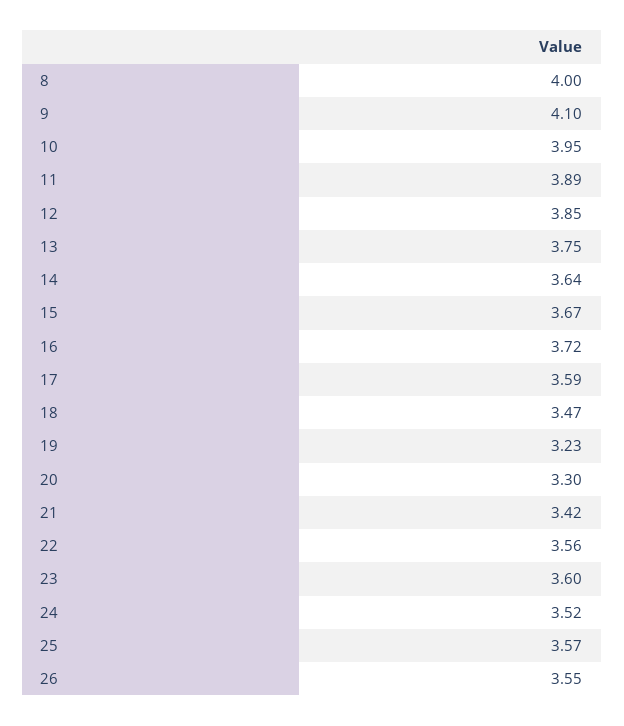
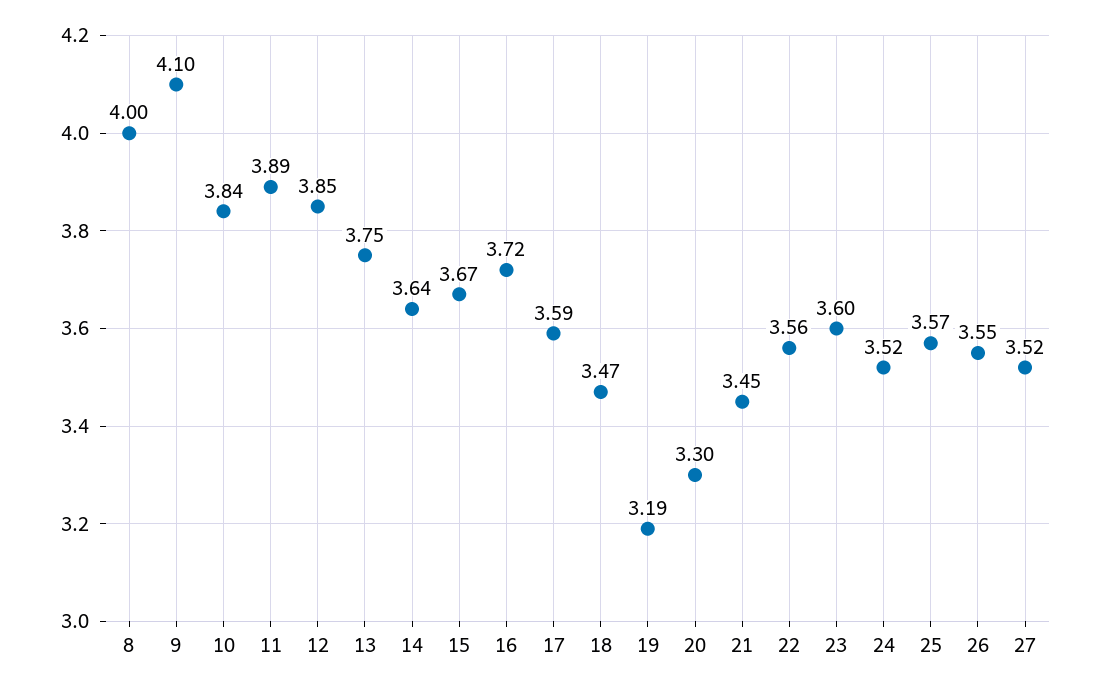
  {
    "8": 4,
    "9": 4.1,
-   "10": 3.95,
+   "10": 3.84,
    "11": 3.89,
    "12": 3.85,
    "13": 3.75,
    "14": 3.64,
    "15": 3.67,
    "16": 3.72,
    "17": 3.59,
    "18": 3.47,
-   "19": 3.23,
+   "19": 3.19,
    "20": 3.3,
-   "21": 3.42,
+   "21": 3.45,
    "22": 3.56,
    "23": 3.6,
    "24": 3.52,
    "25": 3.57,
-   "26": 3.55
+   "26": 3.55,
+   "27": 3.52
  }

